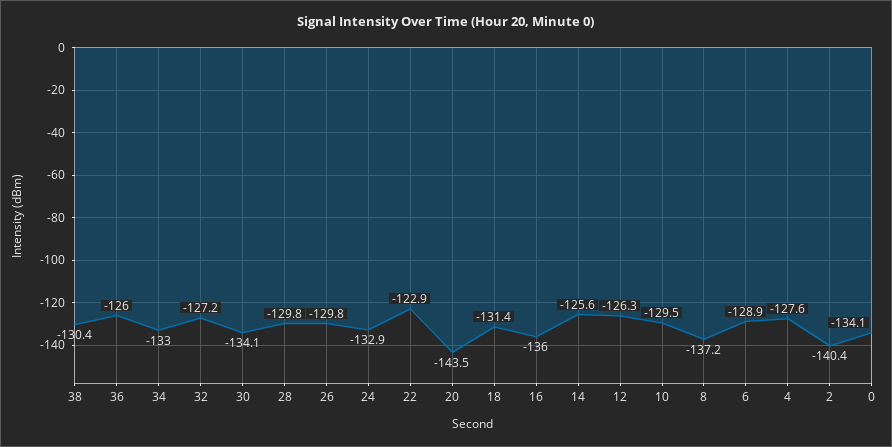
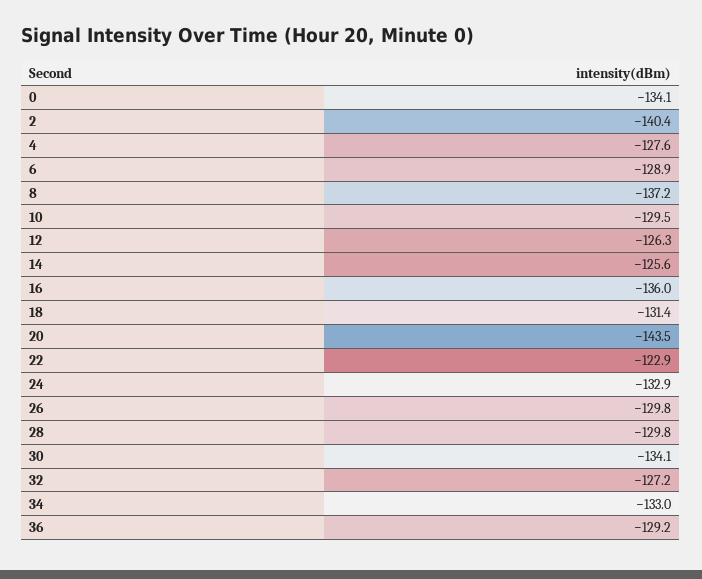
  {
-   "38": -130.4,
-   "36": -126,
+   "36": -129.2,
    "34": -133,
    "32": -127.2,
    "30": -134.1,
    "28": -129.8,
    "26": -129.8,
    "24": -132.9,
    "22": -122.9,
    "20": -143.5,
    "18": -131.4,
    "16": -136,
    "14": -125.6,
    "12": -126.3,
    "10": -129.5,
    "8": -137.2,
    "6": -128.9,
    "4": -127.6,
    "2": -140.4,
    "0": -134.1
  }

